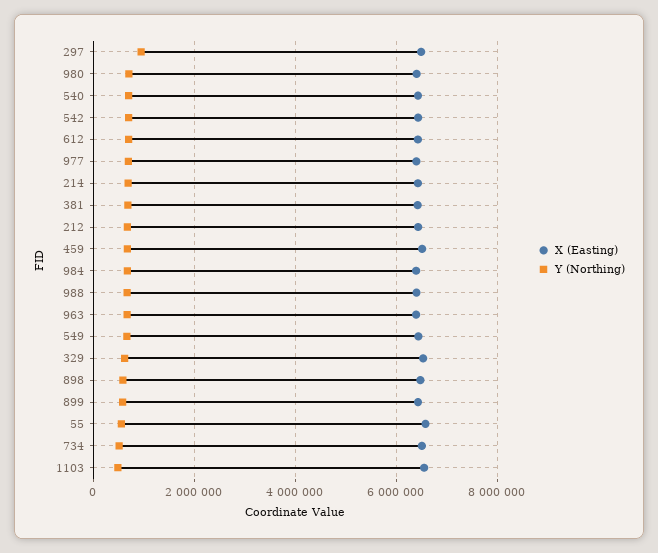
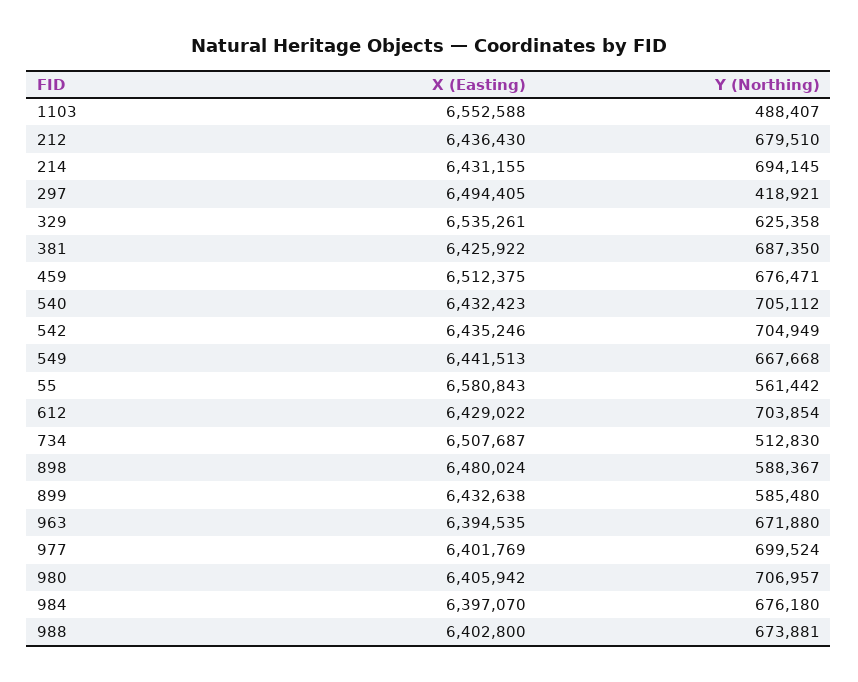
  {
    "X (Easting)": {
      "297": 6494405,
      "980": 6405942,
      "540": 6432423,
      "542": 6435246,
      "612": 6429022,
      "977": 6401769,
      "214": 6431155,
      "381": 6425922,
      "212": 6436430,
      "459": 6512375,
      "984": 6397070,
      "988": 6402800,
      "963": 6394535,
      "549": 6441513,
      "329": 6535261,
      "898": 6480024,
      "899": 6432638,
      "55": 6580843,
      "734": 6507687,
      "1103": 6552588
    },
    "Y (Northing)": {
-     "297": 1000000,
+     "297": 418921,
      "980": 706957,
      "540": 705112,
      "542": 704949,
      "612": 703854,
      "977": 699524,
      "214": 694145,
      "381": 687350,
      "212": 679510,
      "459": 676471,
      "984": 676180,
      "988": 673881,
      "963": 671880,
      "549": 667668,
      "329": 625358,
      "898": 588367,
      "899": 585480,
      "55": 561442,
      "734": 512830,
      "1103": 488407
    }
  }

